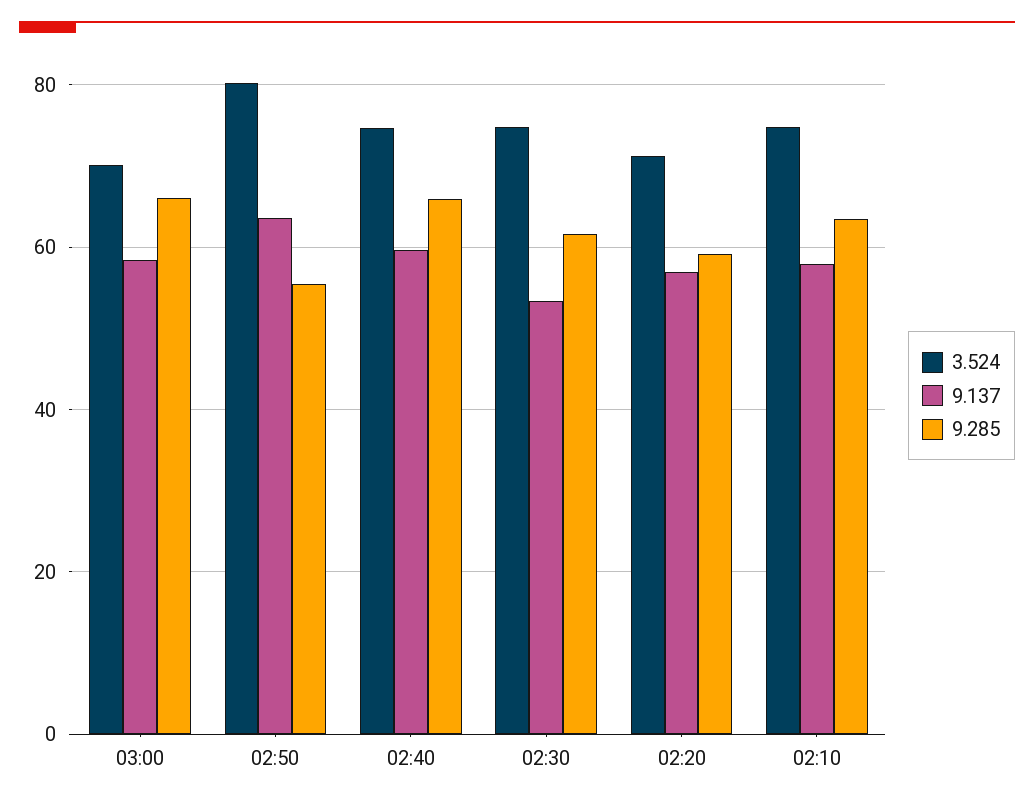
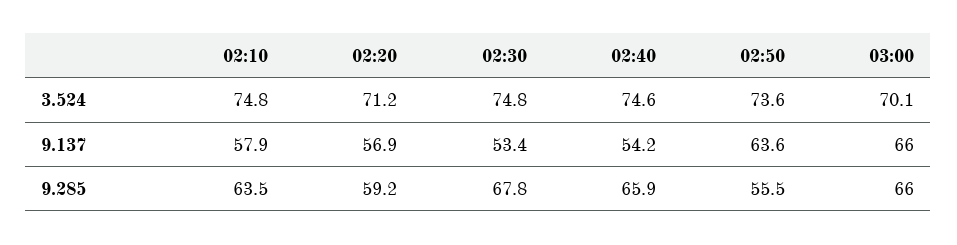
  {
    "3.524": {
      "03:00": 70.1,
-     "02:50": 80,
+     "02:50": 73.6,
      "02:40": 74.6,
      "02:30": 74.8,
      "02:20": 71.2,
      "02:10": 74.8
    },
    "9.137": {
-     "03:00": 58,
+     "03:00": 66,
      "02:50": 63.6,
-     "02:40": 60,
+     "02:40": 54.2,
      "02:30": 53.4,
      "02:20": 56.9,
      "02:10": 57.9
    },
    "9.285": {
      "03:00": 66,
      "02:50": 55.5,
      "02:40": 65.9,
-     "02:30": 62,
+     "02:30": 67.8,
      "02:20": 59.2,
      "02:10": 63.5
    }
  }

